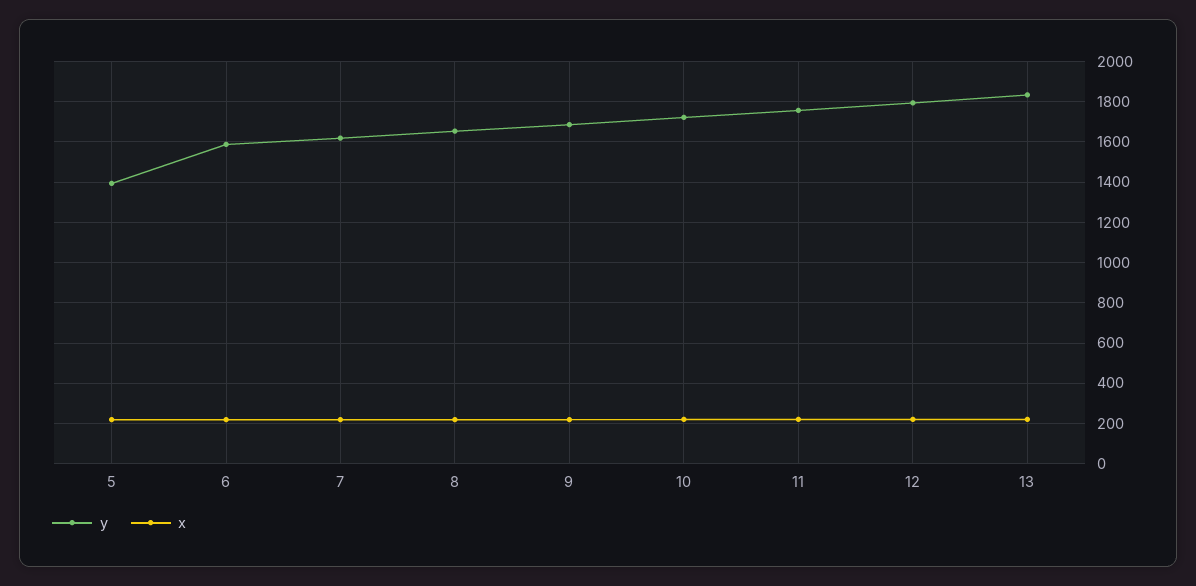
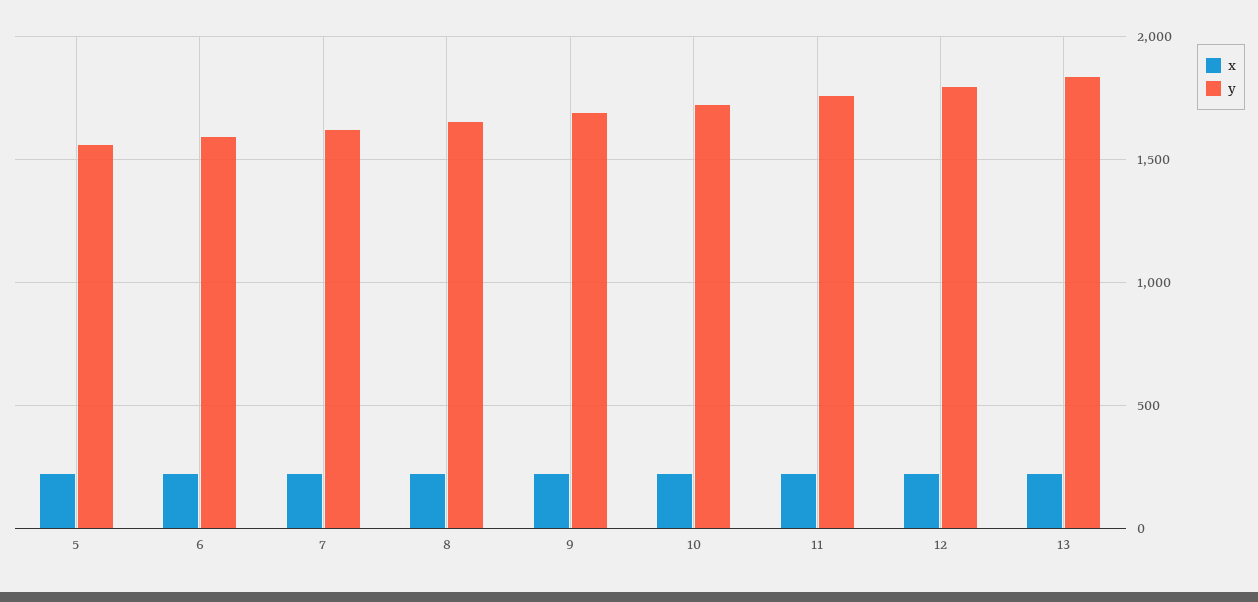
  {
    "y": {
-     "5": 1400,
+     "5": 1550,
      "6": 1600,
      "7": 1600,
      "8": 1650,
      "9": 1700,
      "10": 1700,
      "11": 1750,
      "12": 1800,
      "13": 1850
    },
    "x": {
      "5": 200,
      "6": 200,
      "7": 200,
      "8": 200,
      "9": 200,
      "10": 200,
      "11": 200,
      "12": 200,
      "13": 200
    }
  }

